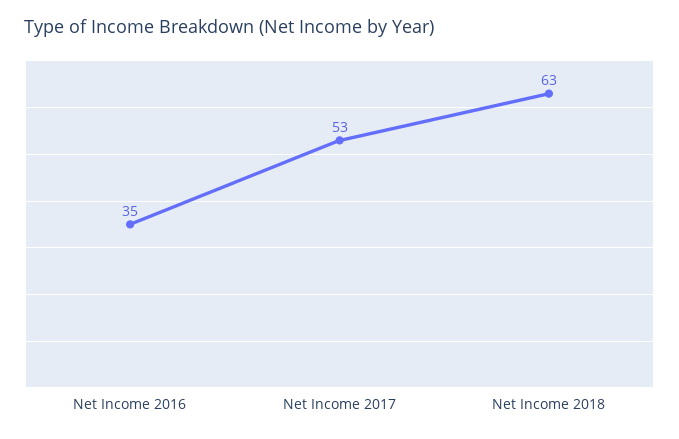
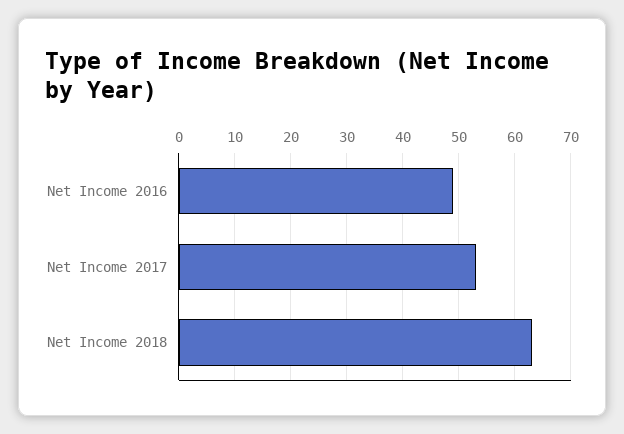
  {
-   "Net Income 2016": 35,
+   "Net Income 2016": 50,
    "Net Income 2017": 53,
    "Net Income 2018": 63
  }

